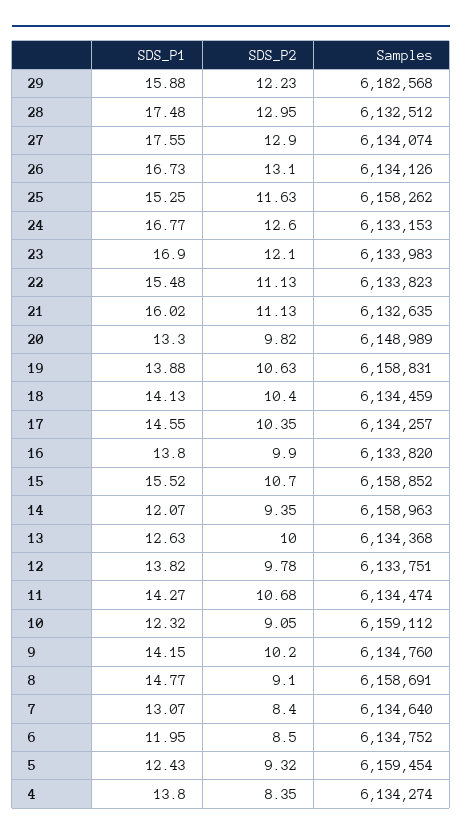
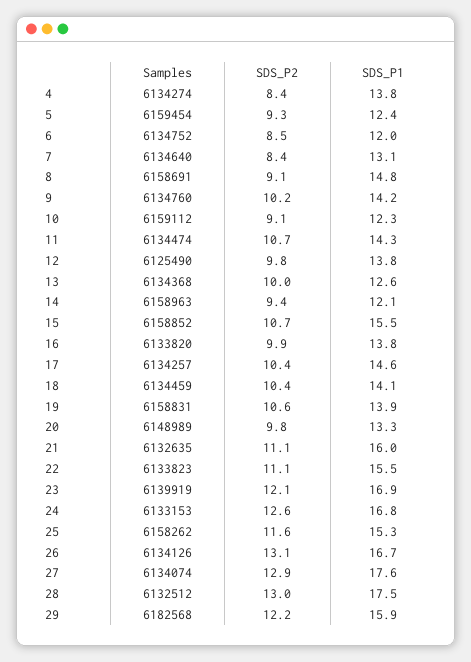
  {
    "SDS_P1": {
      "29": 15.88,
      "28": 17.48,
      "27": 17.55,
      "26": 16.73,
      "25": 15.25,
      "24": 16.77,
      "23": 16.9,
      "22": 15.48,
      "21": 16.02,
      "20": 13.3,
      "19": 13.88,
      "18": 14.13,
      "17": 14.55,
      "16": 13.8,
      "15": 15.52,
      "14": 12.07,
      "13": 12.63,
      "12": 13.82,
      "11": 14.27,
      "10": 12.32,
      "9": 14.15,
      "8": 14.77,
      "7": 13.07,
      "6": 11.95,
      "5": 12.43,
      "4": 13.8
    },
    "SDS_P2": {
      "29": 12.23,
      "28": 12.95,
      "27": 12.9,
      "26": 13.1,
      "25": 11.63,
      "24": 12.6,
      "23": 12.1,
      "22": 11.13,
      "21": 11.13,
      "20": 9.82,
      "19": 10.63,
      "18": 10.4,
      "17": 10.35,
      "16": 9.9,
      "15": 10.7,
      "14": 9.35,
      "13": 10,
      "12": 9.78,
      "11": 10.68,
      "10": 9.05,
      "9": 10.2,
      "8": 9.1,
      "7": 8.4,
      "6": 8.5,
      "5": 9.32,
      "4": 8.35
    },
    "Samples": {
      "29": 6182568,
      "28": 6132512,
      "27": 6134074,
      "26": 6134126,
      "25": 6158262,
      "24": 6133153,
-     "23": 6133983,
+     "23": 6139919,
      "22": 6133823,
      "21": 6132635,
      "20": 6148989,
      "19": 6158831,
      "18": 6134459,
      "17": 6134257,
      "16": 6133820,
      "15": 6158852,
      "14": 6158963,
      "13": 6134368,
-     "12": 6133751,
+     "12": 6125490,
      "11": 6134474,
      "10": 6159112,
      "9": 6134760,
      "8": 6158691,
      "7": 6134640,
      "6": 6134752,
      "5": 6159454,
      "4": 6134274
    }
  }

